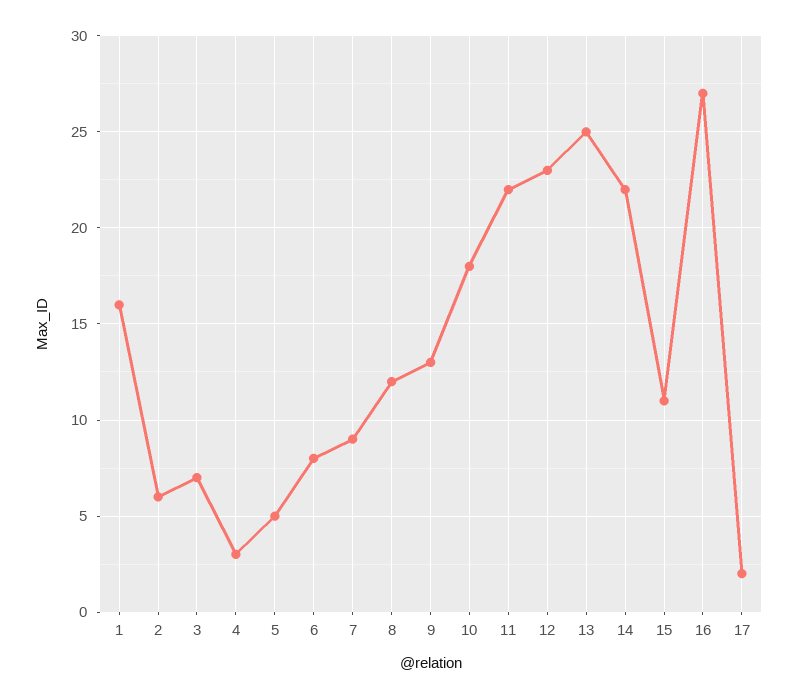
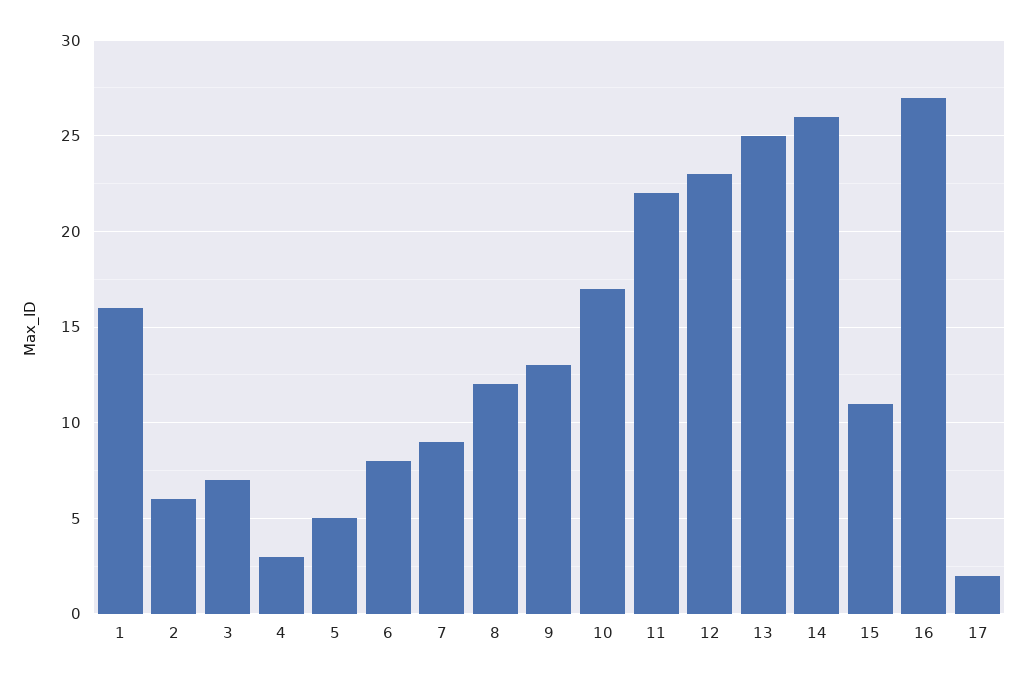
  {
    "1": 16,
    "2": 6,
    "3": 7,
    "4": 3,
    "5": 5,
    "6": 8,
    "7": 9,
    "8": 12,
    "9": 13,
-   "10": 18,
+   "10": 17,
    "11": 22,
    "12": 23,
    "13": 25,
-   "14": 22,
+   "14": 26,
    "15": 11,
    "16": 27,
    "17": 2
  }

